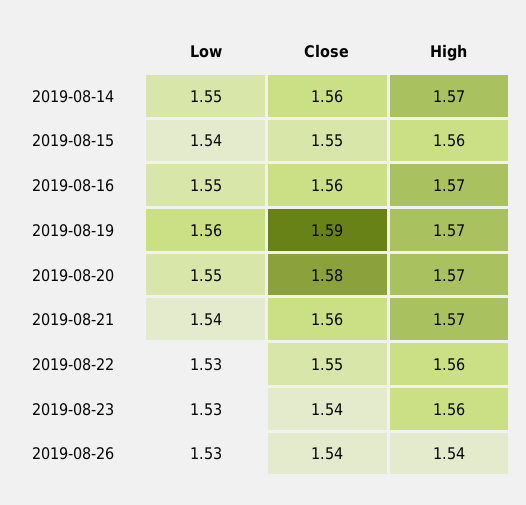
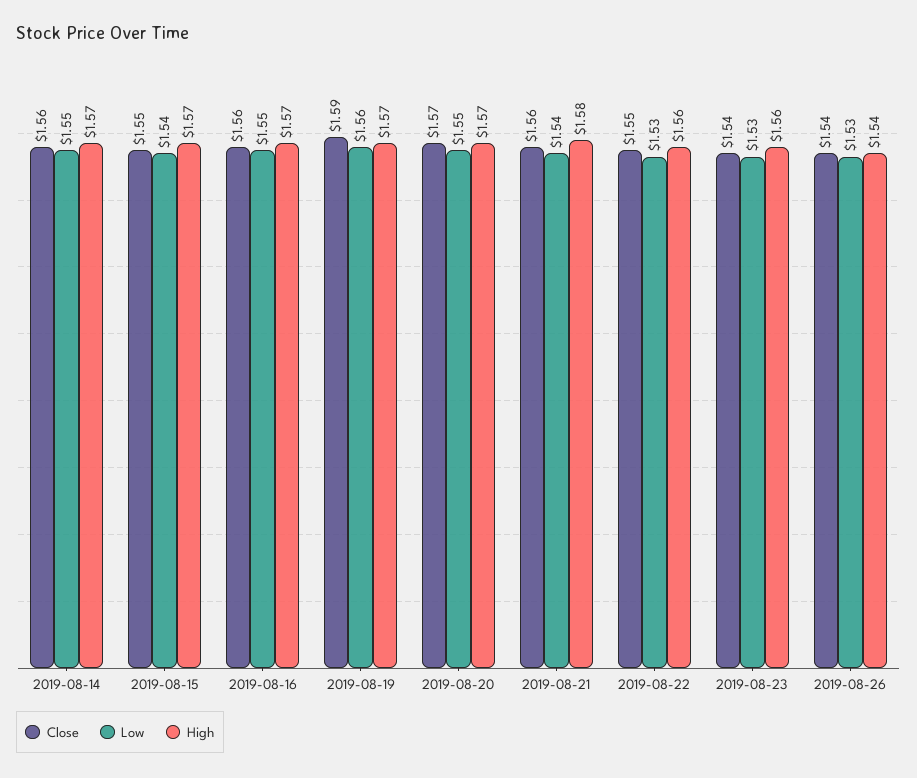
  {
    "Low": {
      "2019-08-14": 1.55,
      "2019-08-15": 1.54,
      "2019-08-16": 1.55,
      "2019-08-19": 1.56,
      "2019-08-20": 1.55,
      "2019-08-21": 1.54,
      "2019-08-22": 1.53,
      "2019-08-23": 1.53,
      "2019-08-26": 1.53
    },
    "Close": {
      "2019-08-14": 1.56,
      "2019-08-15": 1.55,
      "2019-08-16": 1.56,
      "2019-08-19": 1.59,
-     "2019-08-20": 1.58,
+     "2019-08-20": 1.57,
      "2019-08-21": 1.56,
      "2019-08-22": 1.55,
      "2019-08-23": 1.54,
      "2019-08-26": 1.54
    },
    "High": {
      "2019-08-14": 1.57,
-     "2019-08-15": 1.56,
+     "2019-08-15": 1.57,
      "2019-08-16": 1.57,
      "2019-08-19": 1.57,
      "2019-08-20": 1.57,
-     "2019-08-21": 1.57,
+     "2019-08-21": 1.58,
      "2019-08-22": 1.56,
      "2019-08-23": 1.56,
      "2019-08-26": 1.54
    }
  }

